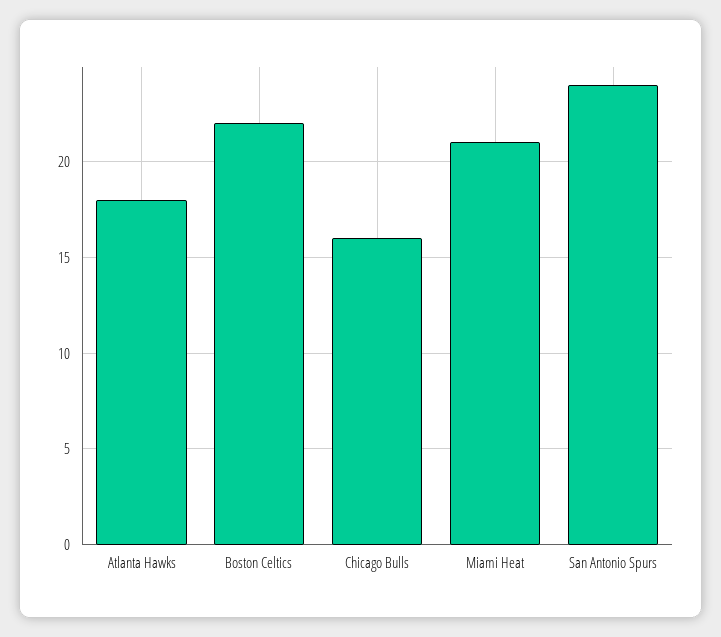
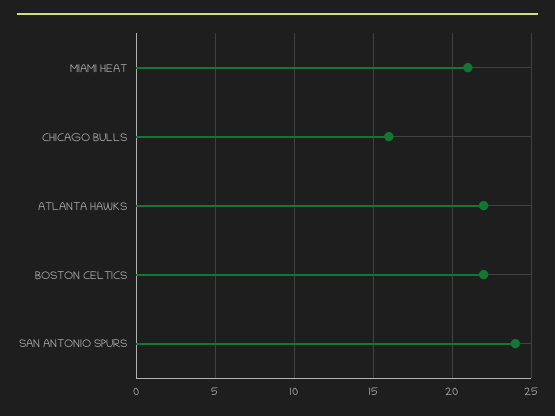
  {
-   "Atlanta Hawks": 18,
+   "Atlanta Hawks": 22,
    "Boston Celtics": 22,
    "Chicago Bulls": 16,
    "Miami Heat": 21,
    "San Antonio Spurs": 24
  }

